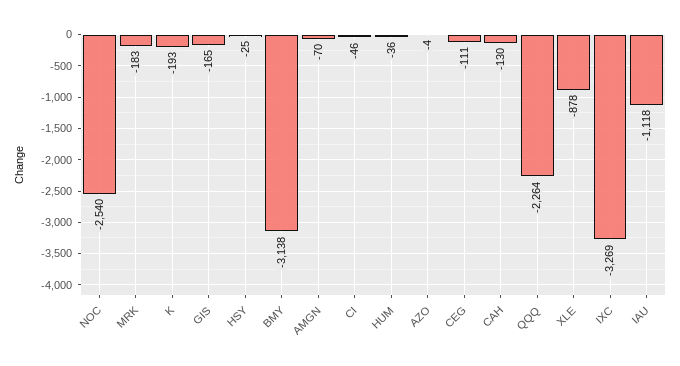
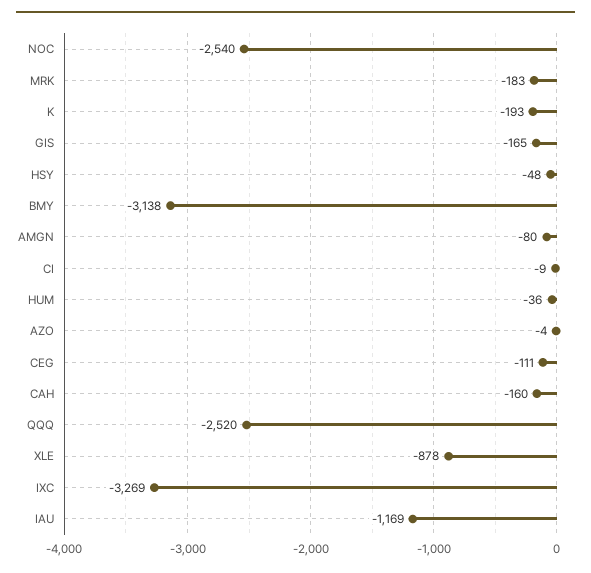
  {
    "NOC": -2540,
    "MRK": -183,
    "K": -193,
    "GIS": -165,
-   "HSY": -25,
+   "HSY": -48,
    "BMY": -3138,
-   "AMGN": -70,
+   "AMGN": -80,
-   "CI": -46,
+   "CI": -9,
    "HUM": -36,
    "AZO": -4,
    "CEG": -111,
-   "CAH": -130,
+   "CAH": -160,
-   "QQQ": -2264,
+   "QQQ": -2520,
    "XLE": -878,
    "IXC": -3269,
-   "IAU": -1118
+   "IAU": -1169
  }

